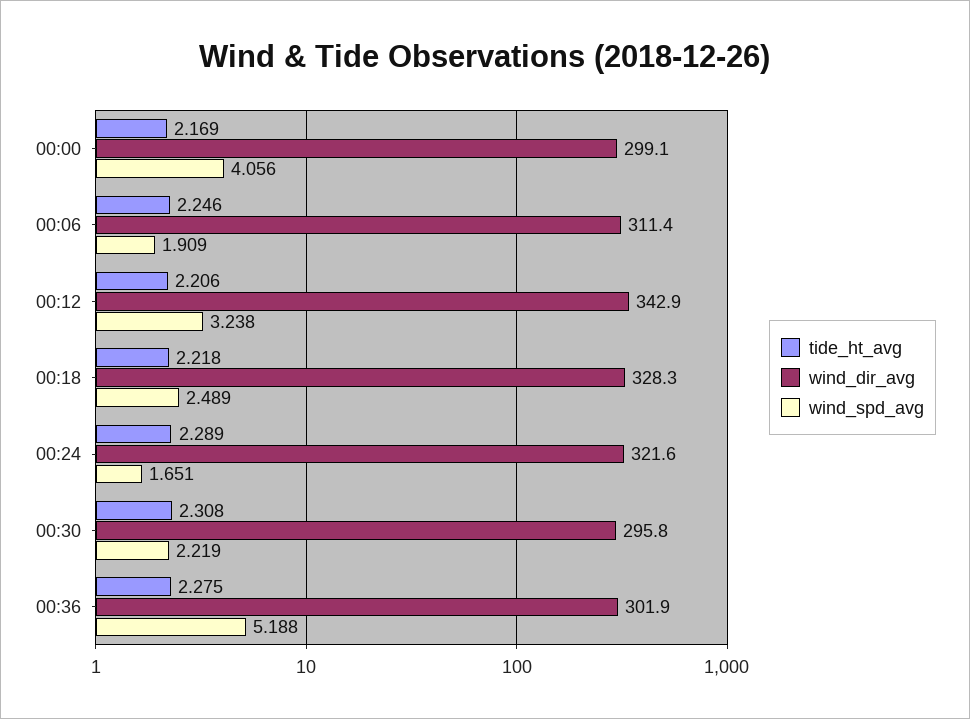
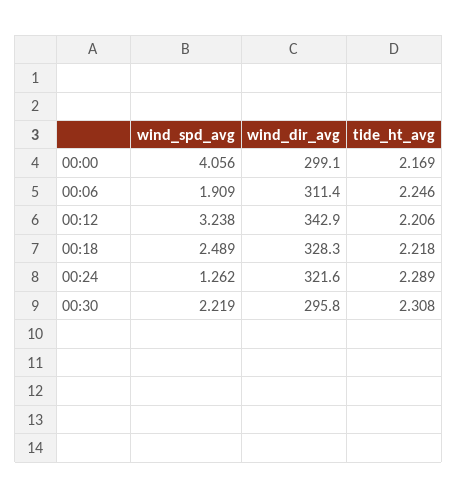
  {
    "tide_ht_avg": {
      "00:00": 2.169,
      "00:06": 2.246,
      "00:12": 2.206,
      "00:18": 2.218,
      "00:24": 2.289,
-     "00:30": 2.308,
+     "00:30": 2.308
-     "00:36": 2.275
    },
    "wind_dir_avg": {
      "00:00": 299.1,
      "00:06": 311.4,
      "00:12": 342.9,
      "00:18": 328.3,
      "00:24": 321.6,
-     "00:30": 295.8,
+     "00:30": 295.8
-     "00:36": 301.9
    },
    "wind_spd_avg": {
      "00:00": 4.056,
      "00:06": 1.909,
      "00:12": 3.238,
      "00:18": 2.489,
-     "00:24": 1.651,
+     "00:24": 1.262,
-     "00:30": 2.219,
+     "00:30": 2.219
-     "00:36": 5.188
    }
  }

